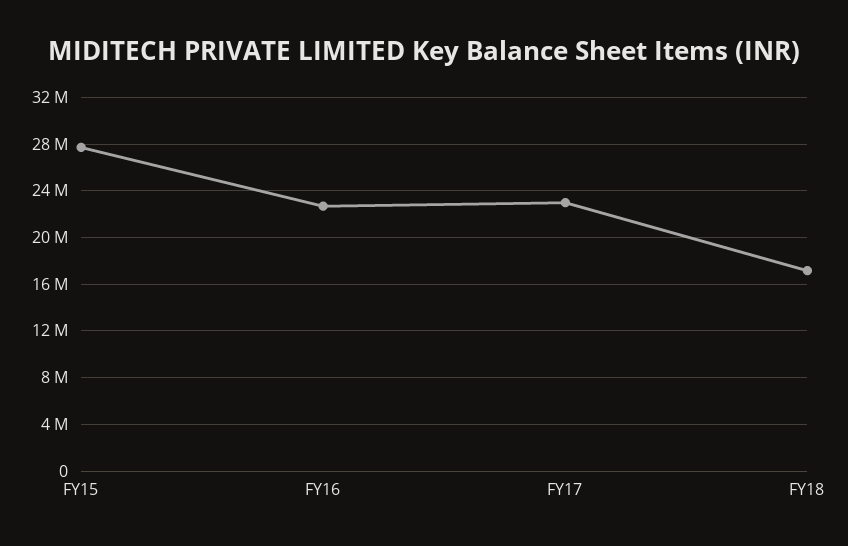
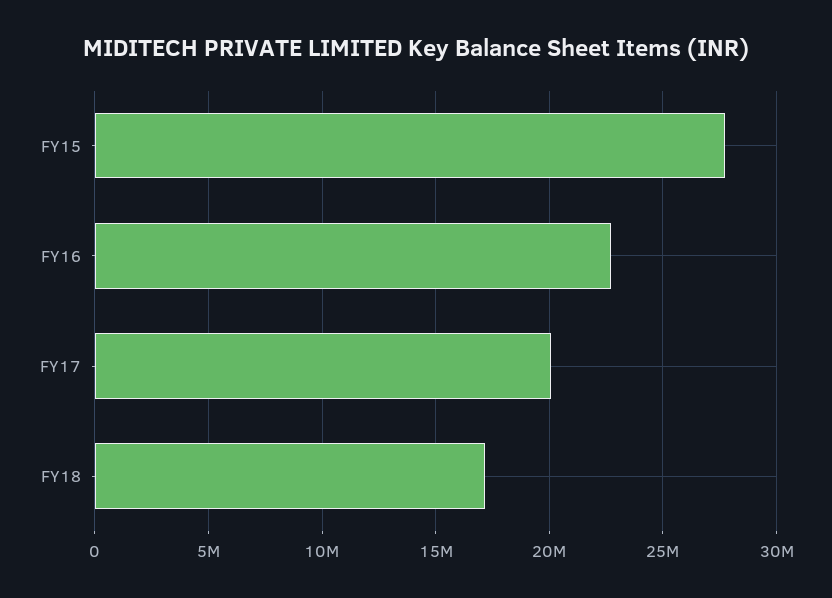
  {
    "FY15": 27500000,
    "FY16": 22500000,
-   "FY17": 23000000,
+   "FY17": 20000000,
    "FY18": 17000000
  }

